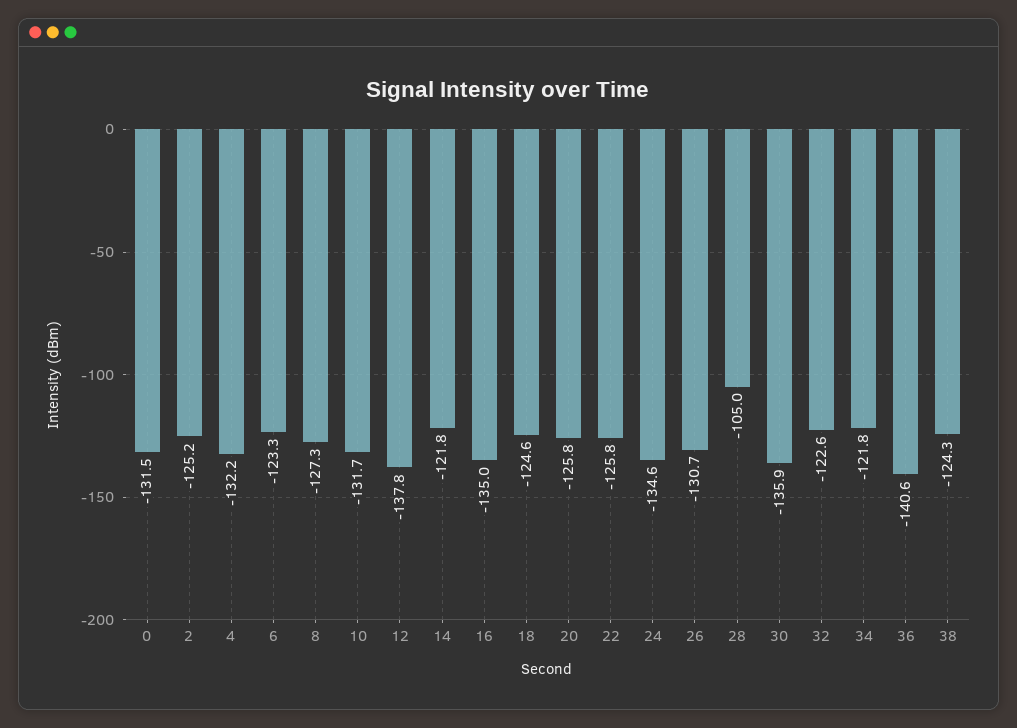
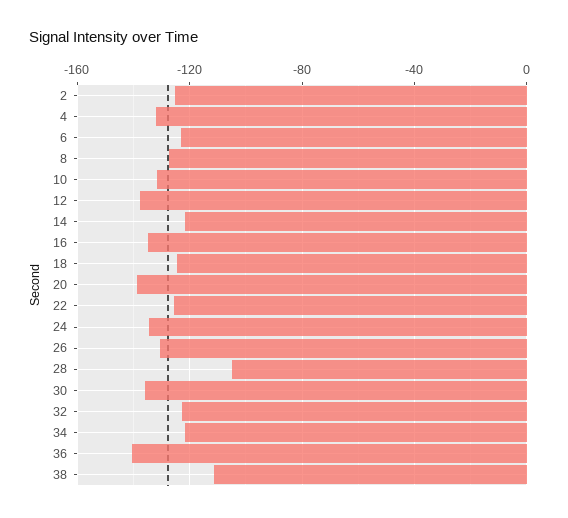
  {
-   "0": -131.5,
    "2": -125.2,
    "4": -132.2,
    "6": -123.3,
    "8": -127.3,
    "10": -131.7,
    "12": -137.8,
    "14": -121.8,
    "16": -135,
    "18": -124.6,
-   "20": -125.8,
+   "20": -140,
    "22": -125.8,
    "24": -134.6,
    "26": -130.7,
    "28": -105,
    "30": -135.9,
    "32": -122.6,
    "34": -121.8,
    "36": -140.6,
-   "38": -124.3
+   "38": -110
  }

